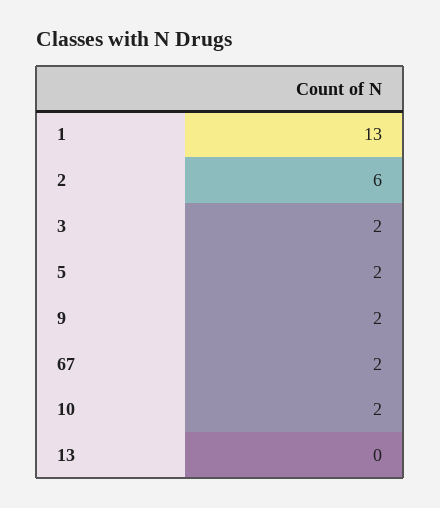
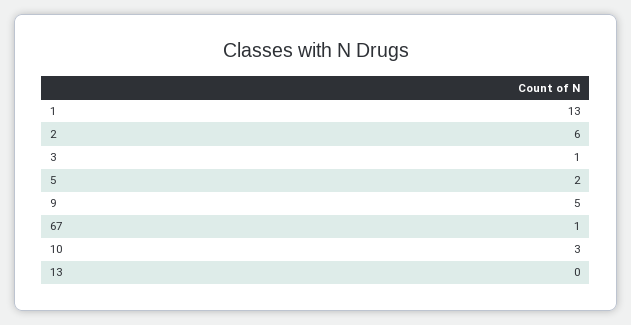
  {
    "1": 13,
    "2": 6,
-   "3": 2,
+   "3": 1,
    "5": 2,
-   "9": 2,
+   "9": 5,
-   "67": 2,
+   "67": 1,
-   "10": 2,
+   "10": 3,
    "13": 0
  }

